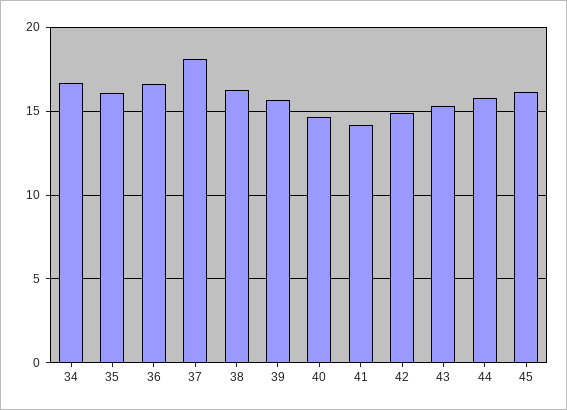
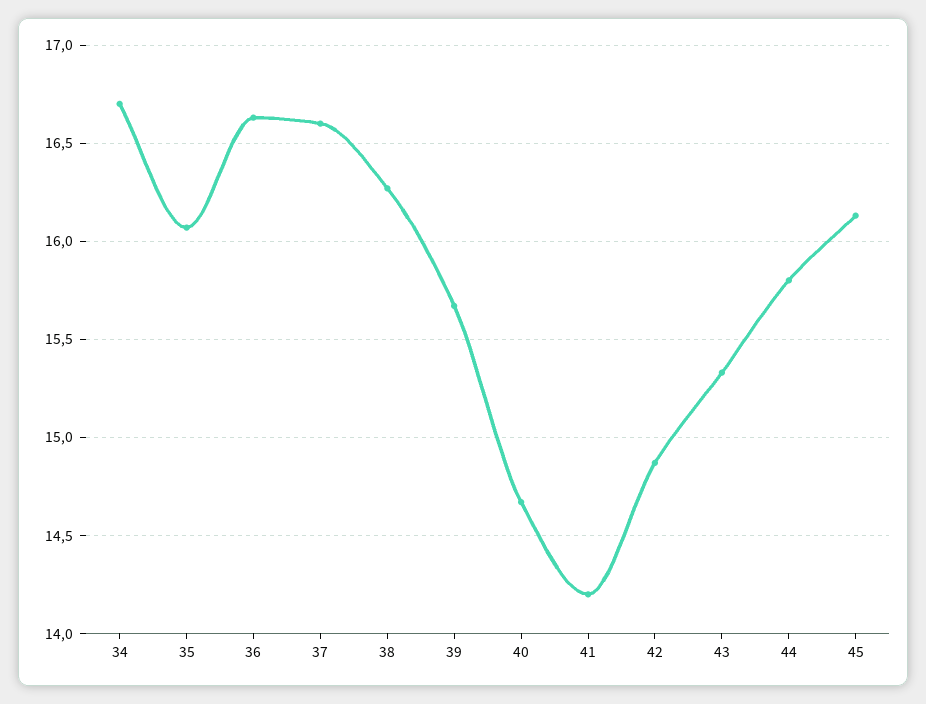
  {
    "34": 16.7,
    "35": 16.05,
    "36": 16.65,
-   "37": 18,
+   "37": 16.6,
    "38": 16.25,
    "39": 15.65,
    "40": 14.65,
    "41": 14.2,
    "42": 14.85,
    "43": 15.35,
    "44": 15.8,
    "45": 16.15
  }

